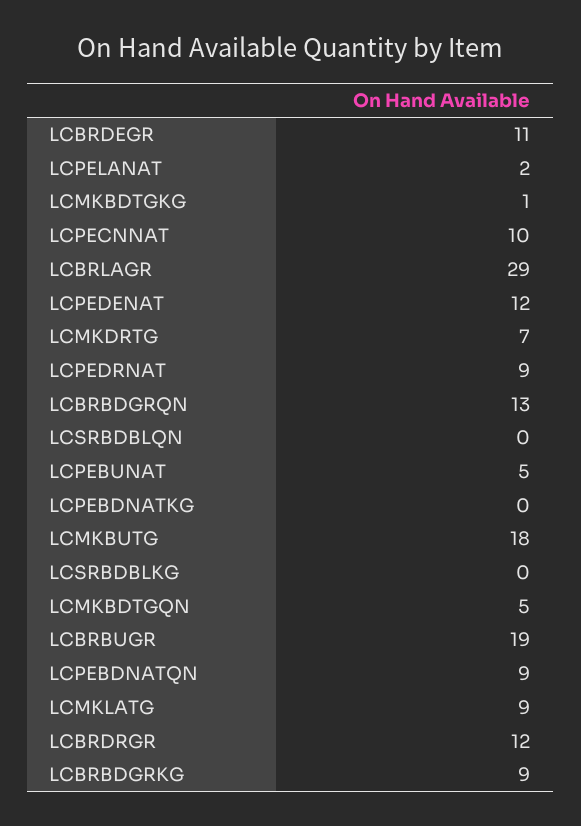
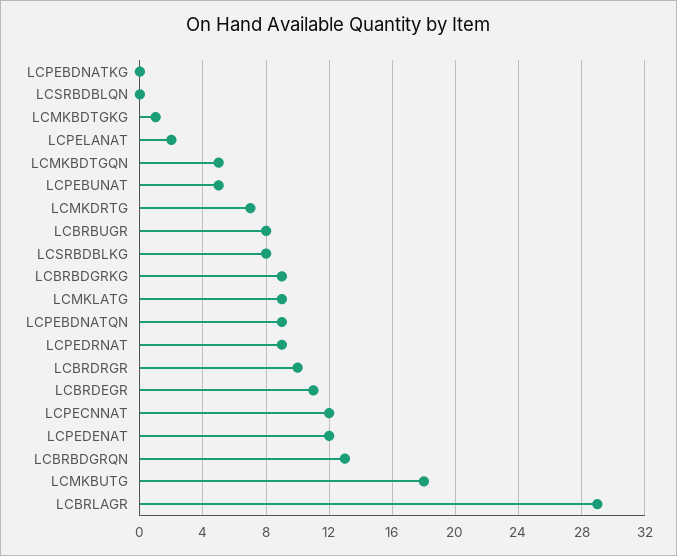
  {
    "LCBRDEGR": 11,
    "LCPELANAT": 2,
    "LCMKBDTGKG": 1,
-   "LCPECNNAT": 10,
+   "LCPECNNAT": 12,
    "LCBRLAGR": 29,
    "LCPEDENAT": 12,
    "LCMKDRTG": 7,
    "LCPEDRNAT": 9,
    "LCBRBDGRQN": 13,
    "LCSRBDBLQN": 0,
    "LCPEBUNAT": 5,
    "LCPEBDNATKG": 0,
    "LCMKBUTG": 18,
-   "LCSRBDBLKG": 0,
+   "LCSRBDBLKG": 8,
    "LCMKBDTGQN": 5,
-   "LCBRBUGR": 19,
+   "LCBRBUGR": 8,
    "LCPEBDNATQN": 9,
    "LCMKLATG": 9,
-   "LCBRDRGR": 12,
+   "LCBRDRGR": 10,
    "LCBRBDGRKG": 9
  }

